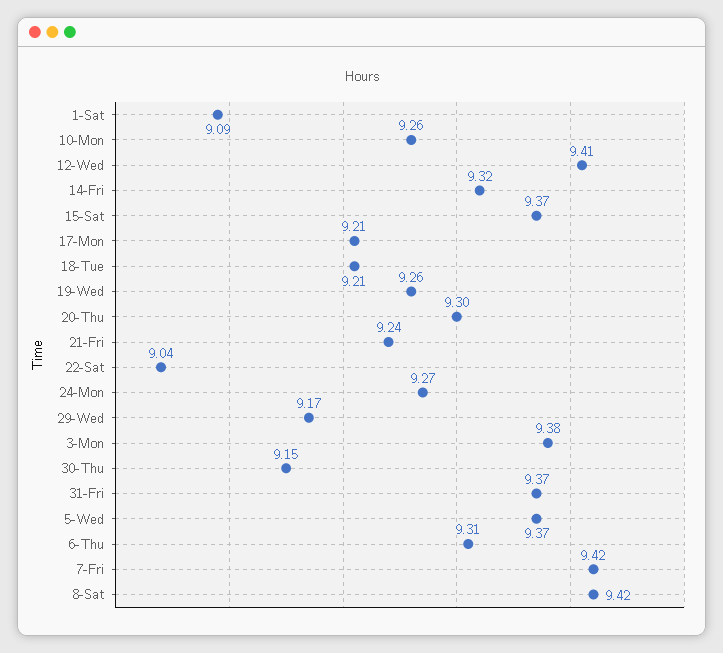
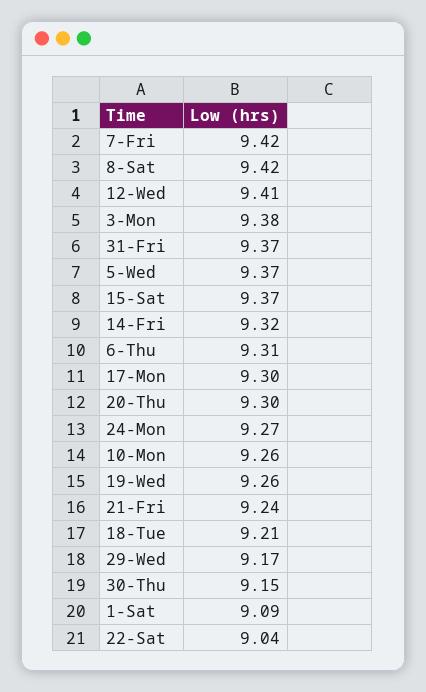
  {
    "1-Sat": 9.09,
    "10-Mon": 9.26,
    "12-Wed": 9.41,
    "14-Fri": 9.32,
    "15-Sat": 9.37,
-   "17-Mon": 9.21,
+   "17-Mon": 9.3,
    "18-Tue": 9.21,
    "19-Wed": 9.26,
    "20-Thu": 9.3,
    "21-Fri": 9.24,
    "22-Sat": 9.04,
    "24-Mon": 9.27,
    "29-Wed": 9.17,
    "3-Mon": 9.38,
    "30-Thu": 9.15,
    "31-Fri": 9.37,
    "5-Wed": 9.37,
    "6-Thu": 9.31,
    "7-Fri": 9.42,
    "8-Sat": 9.42
  }

